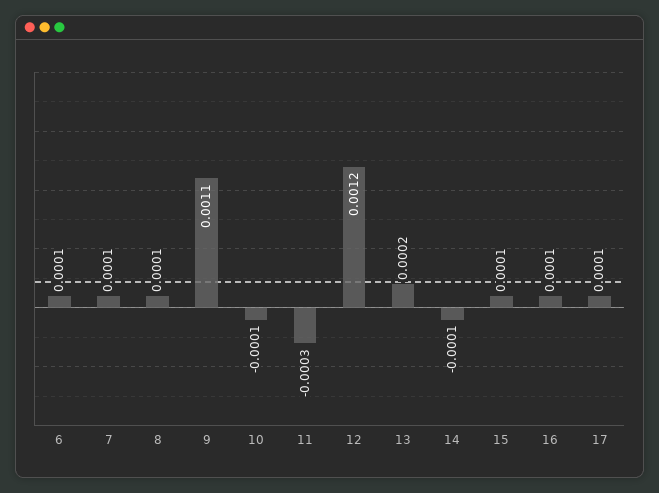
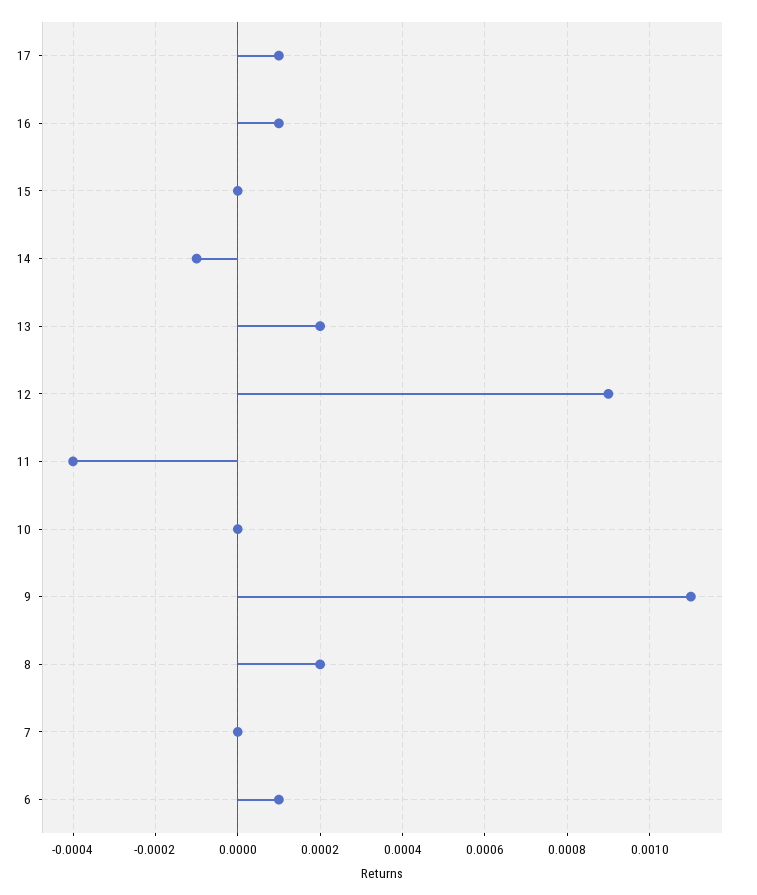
  {
    "6": 0.0001,
-   "7": 0.0001,
+   "7": 0,
-   "8": 0.0001,
+   "8": 0.0002,
    "9": 0.0011,
-   "10": -0.0001,
+   "10": 0,
-   "11": -0.0003,
+   "11": -0.0004,
-   "12": 0.0012,
+   "12": 0.0009,
    "13": 0.0002,
    "14": -0.0001,
-   "15": 0.0001,
+   "15": 0,
    "16": 0.0001,
    "17": 0.0001
  }

